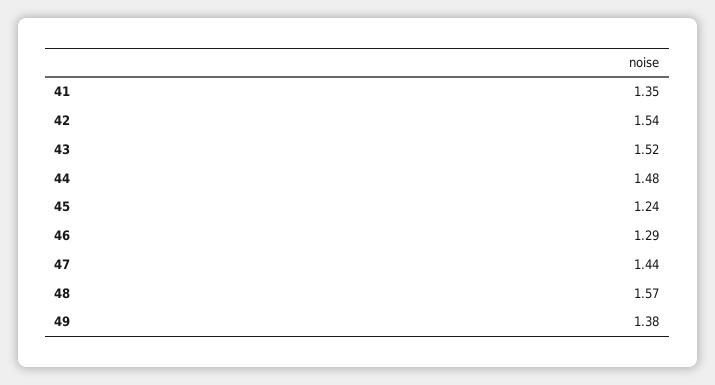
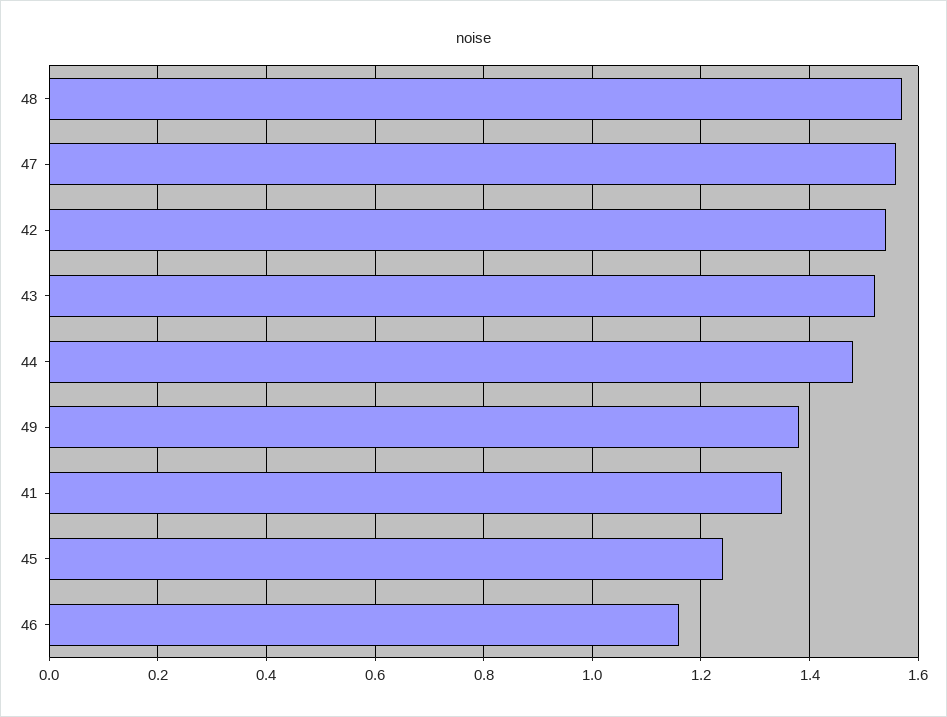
  {
    "41": 1.35,
    "42": 1.54,
    "43": 1.52,
    "44": 1.48,
    "45": 1.24,
-   "46": 1.29,
+   "46": 1.15,
-   "47": 1.44,
+   "47": 1.55,
    "48": 1.57,
    "49": 1.38
  }

